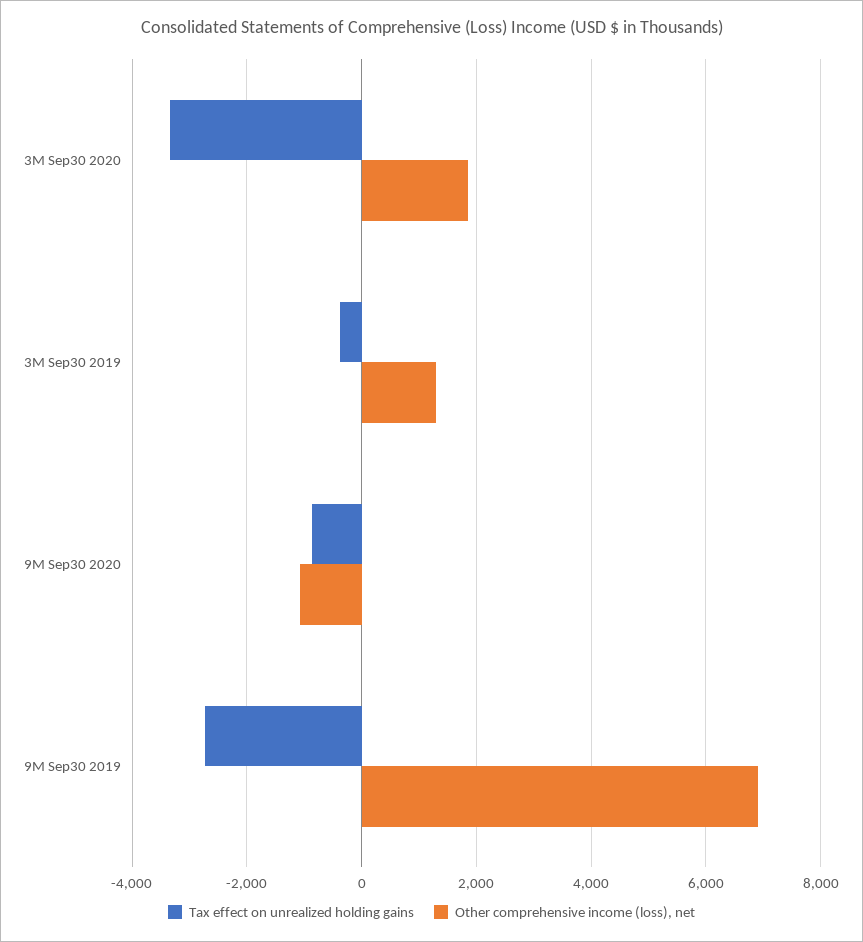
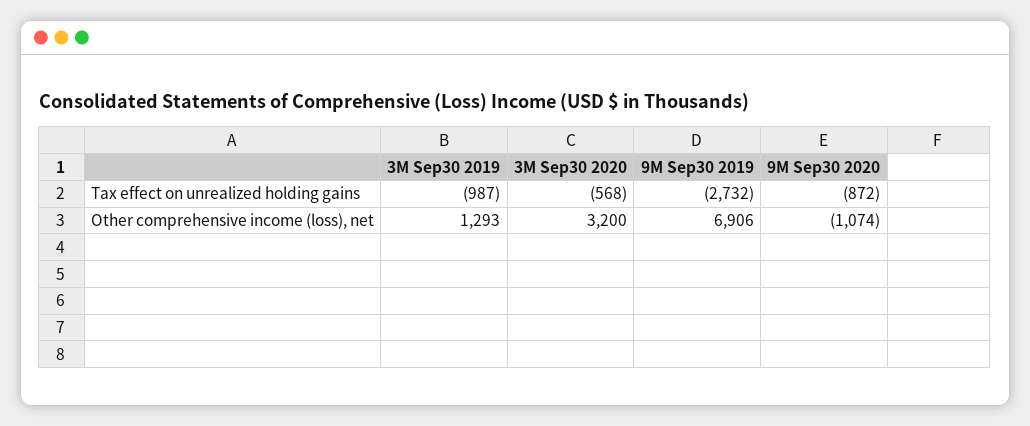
  {
    "Tax effect on unrealized holding gains": {
-     "3M Sep30 2020": -3400,
+     "3M Sep30 2020": -568,
-     "3M Sep30 2019": -400,
+     "3M Sep30 2019": -987,
      "9M Sep30 2020": -872,
      "9M Sep30 2019": -2732
    },
    "Other comprehensive income (loss), net": {
-     "3M Sep30 2020": 1800,
+     "3M Sep30 2020": 3200,
      "3M Sep30 2019": 1293,
      "9M Sep30 2020": -1074,
      "9M Sep30 2019": 6906
    }
  }

